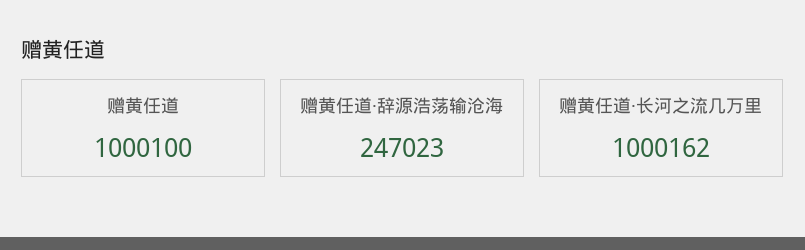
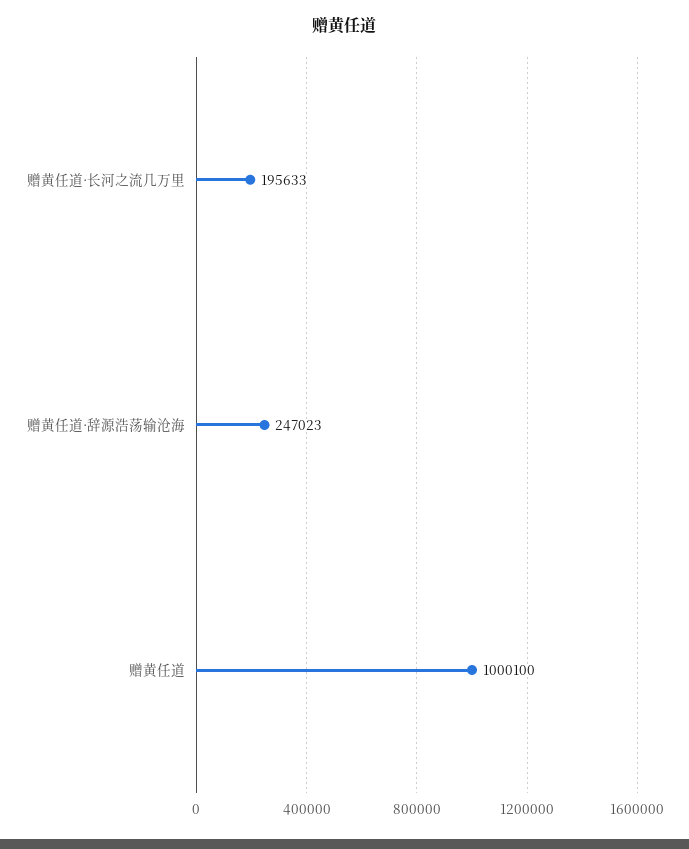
  {
    "赠黄任道": 1000100,
    "赠黄任道·辞源浩荡输沧海": 247023,
-   "赠黄任道·长河之流几万里": 1000162
+   "赠黄任道·长河之流几万里": 195633
  }

